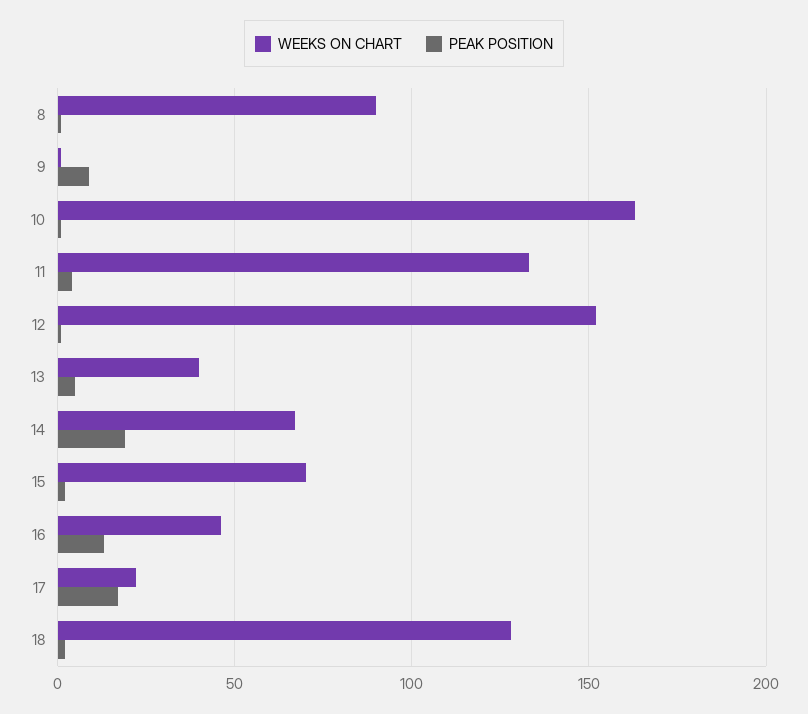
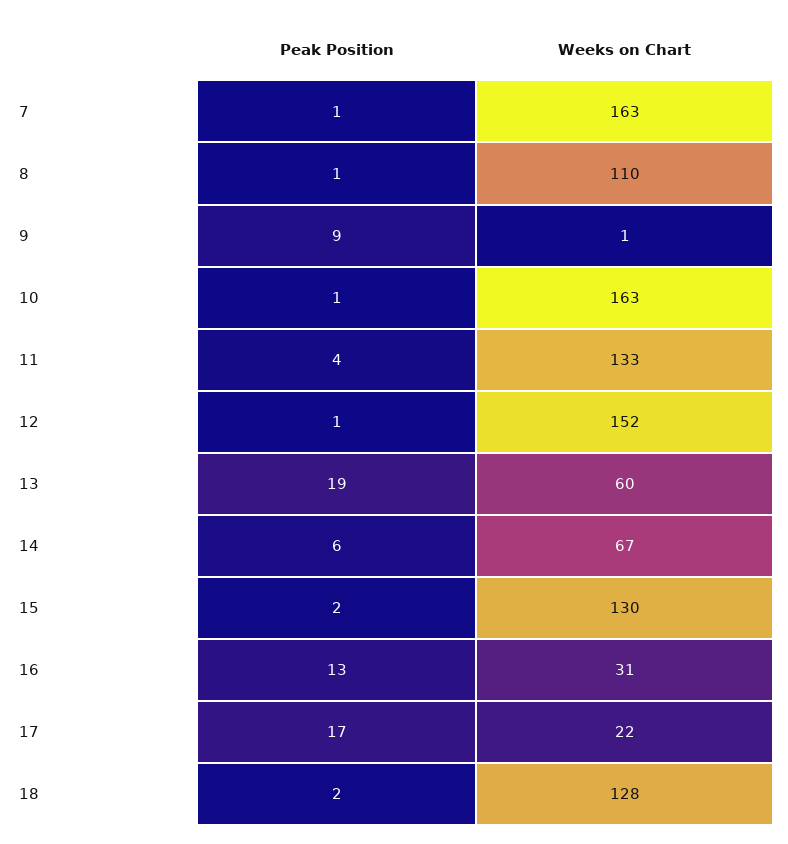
  {
    "WEEKS ON CHART": {
-     "8": 90,
+     "8": 110,
      "9": 1,
      "10": 163,
      "11": 133,
      "12": 152,
-     "13": 40,
+     "13": 60,
      "14": 67,
-     "15": 70,
+     "15": 130,
-     "16": 45,
+     "16": 31,
      "17": 22,
-     "18": 128
+     "18": 128,
+     "7": 163
    },
    "PEAK POSITION": {
      "8": 1,
      "9": 9,
      "10": 1,
      "11": 4,
      "12": 1,
-     "13": 5,
+     "13": 19,
-     "14": 20,
+     "14": 6,
      "15": 2,
      "16": 13,
      "17": 17,
-     "18": 2
+     "18": 2,
+     "7": 1
    }
  }

